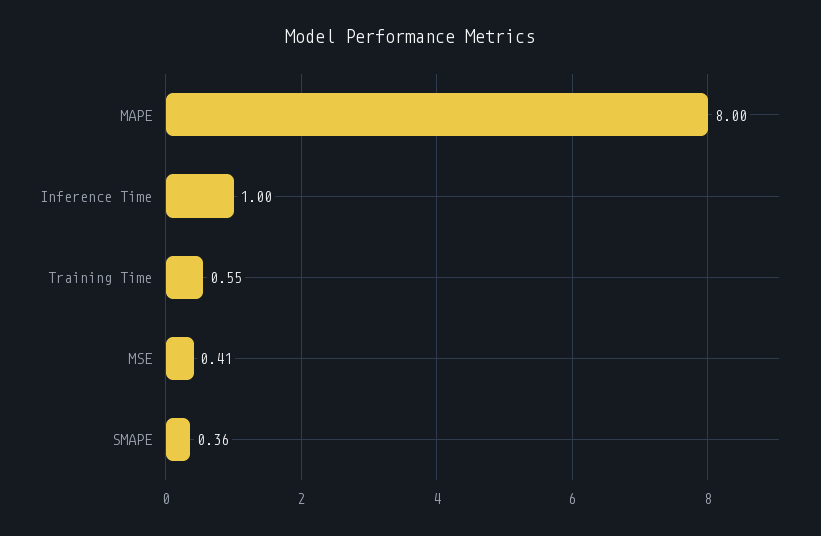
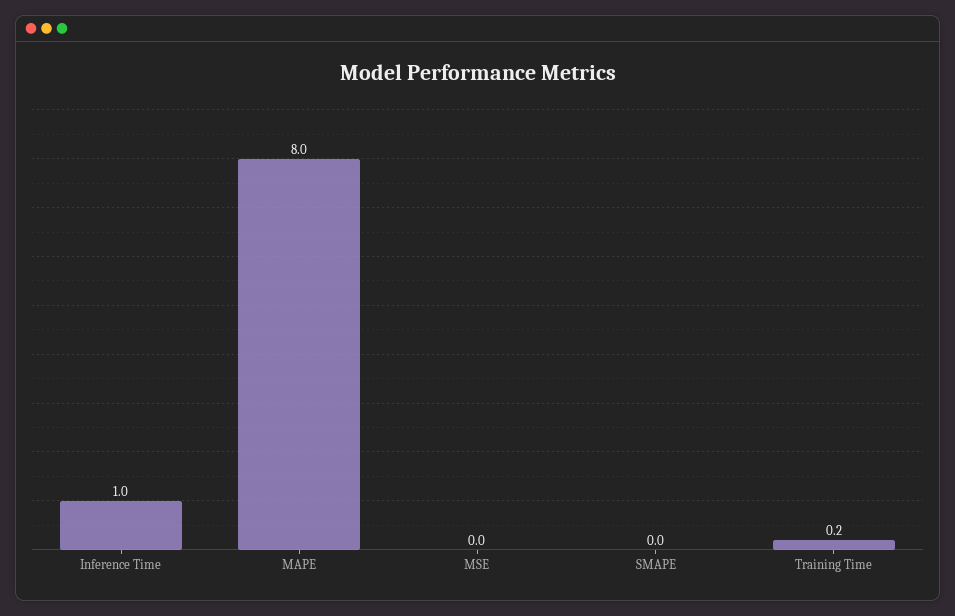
  {
    "MAPE": 8,
    "Inference Time": 1,
-   "Training Time": 0.55,
+   "Training Time": 0.2,
-   "MSE": 0.41,
+   "MSE": 0,
-   "SMAPE": 0.36
+   "SMAPE": 0
  }

